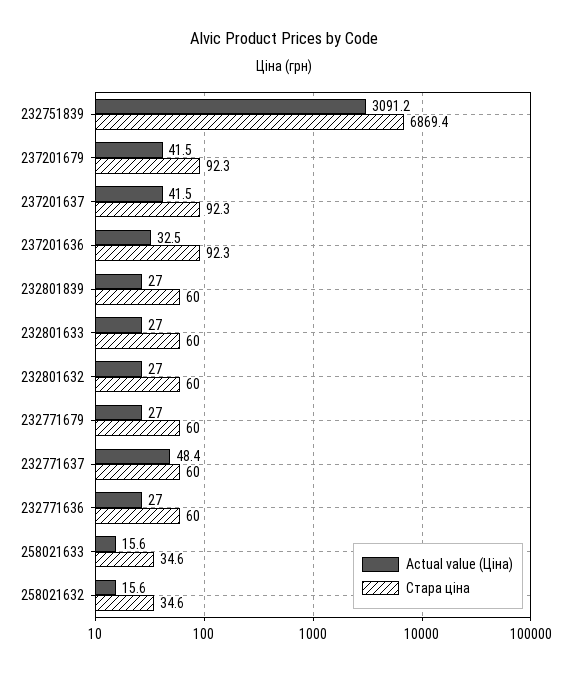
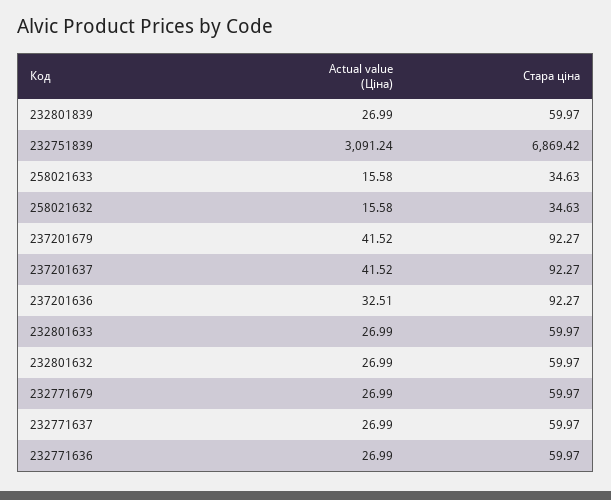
  {
    "Actual value (Ціна)": {
      "232751839": 3091.24,
      "237201679": 41.52,
      "237201637": 41.52,
      "237201636": 32.51,
      "232801839": 26.99,
      "232801633": 26.99,
      "232801632": 26.99,
      "232771679": 26.99,
-     "232771637": 48.4,
+     "232771637": 26.99,
      "232771636": 26.99,
      "258021633": 15.58,
      "258021632": 15.58
    },
    "Стара ціна": {
      "232751839": 6869.42,
      "237201679": 92.27,
      "237201637": 92.27,
      "237201636": 92.27,
      "232801839": 59.97,
      "232801633": 59.97,
      "232801632": 59.97,
      "232771679": 59.97,
      "232771637": 59.97,
      "232771636": 59.97,
      "258021633": 34.63,
      "258021632": 34.63
    }
  }

